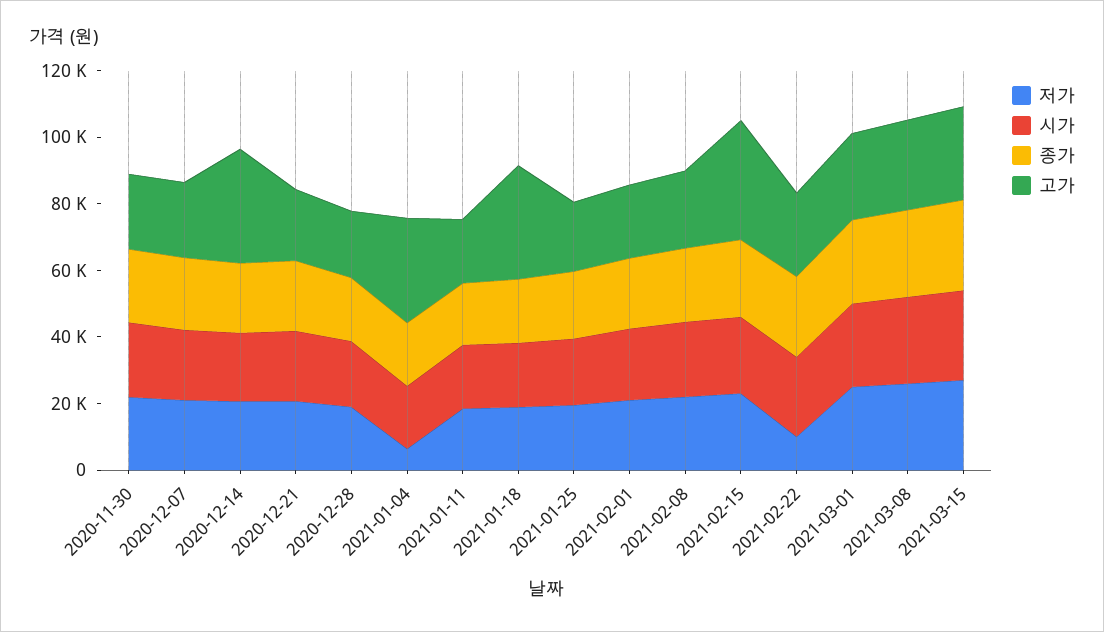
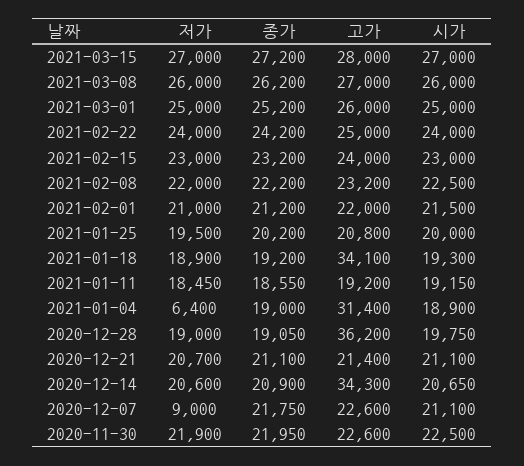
  {
    "저가": {
      "2020-11-30": 21900,
-     "2020-12-07": 20000,
+     "2020-12-07": 9000,
      "2020-12-14": 20600,
      "2020-12-21": 20700,
      "2020-12-28": 19000,
      "2021-01-04": 6400,
      "2021-01-11": 18450,
      "2021-01-18": 18900,
      "2021-01-25": 19500,
      "2021-02-01": 21000,
      "2021-02-08": 22000,
      "2021-02-15": 23000,
-     "2021-02-22": 10000,
+     "2021-02-22": 24000,
      "2021-03-01": 25000,
      "2021-03-08": 26000,
      "2021-03-15": 27000
    },
    "시가": {
      "2020-11-30": 22500,
      "2020-12-07": 21100,
      "2020-12-14": 20650,
      "2020-12-21": 21100,
      "2020-12-28": 19750,
      "2021-01-04": 18900,
      "2021-01-11": 19150,
      "2021-01-18": 19300,
      "2021-01-25": 20000,
      "2021-02-01": 21500,
      "2021-02-08": 22500,
      "2021-02-15": 23000,
      "2021-02-22": 24000,
      "2021-03-01": 25000,
      "2021-03-08": 26000,
      "2021-03-15": 27000
    },
    "종가": {
      "2020-11-30": 21950,
      "2020-12-07": 21750,
      "2020-12-14": 20900,
      "2020-12-21": 21100,
      "2020-12-28": 19050,
      "2021-01-04": 19000,
      "2021-01-11": 18550,
      "2021-01-18": 19200,
      "2021-01-25": 20200,
      "2021-02-01": 21200,
      "2021-02-08": 22200,
      "2021-02-15": 23200,
      "2021-02-22": 24200,
      "2021-03-01": 25200,
      "2021-03-08": 26200,
      "2021-03-15": 27200
    },
    "고가": {
      "2020-11-30": 22600,
      "2020-12-07": 22600,
      "2020-12-14": 34300,
      "2020-12-21": 21400,
-     "2020-12-28": 20000,
+     "2020-12-28": 36200,
      "2021-01-04": 31400,
      "2021-01-11": 19200,
      "2021-01-18": 34100,
      "2021-01-25": 20800,
      "2021-02-01": 22000,
      "2021-02-08": 23200,
-     "2021-02-15": 35000,
+     "2021-02-15": 24000,
      "2021-02-22": 25000,
      "2021-03-01": 26000,
      "2021-03-08": 27000,
      "2021-03-15": 28000
    }
  }

